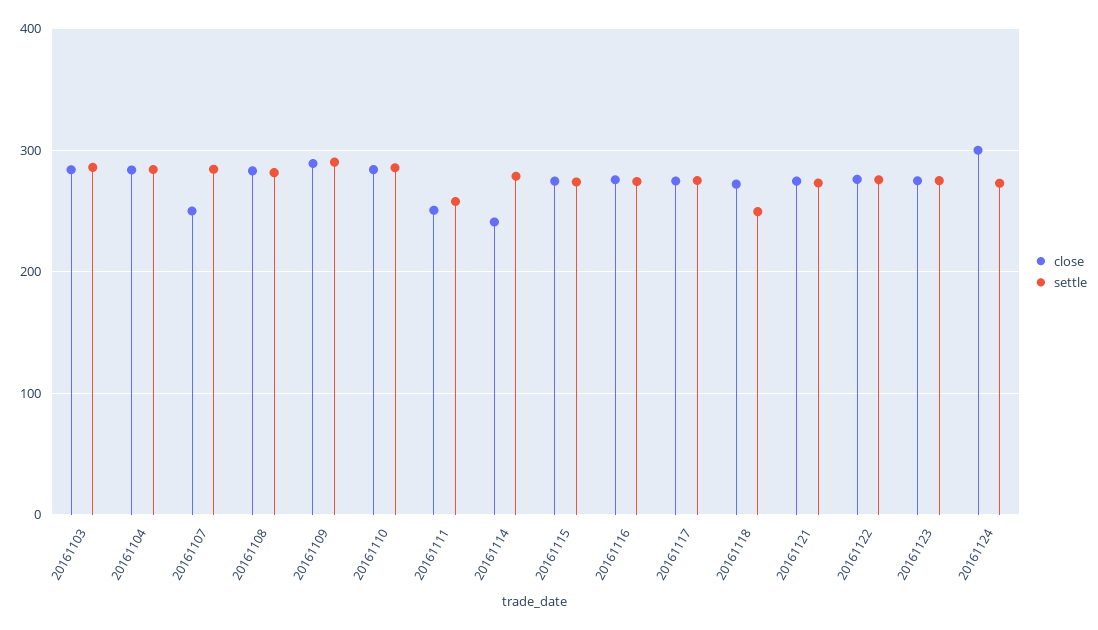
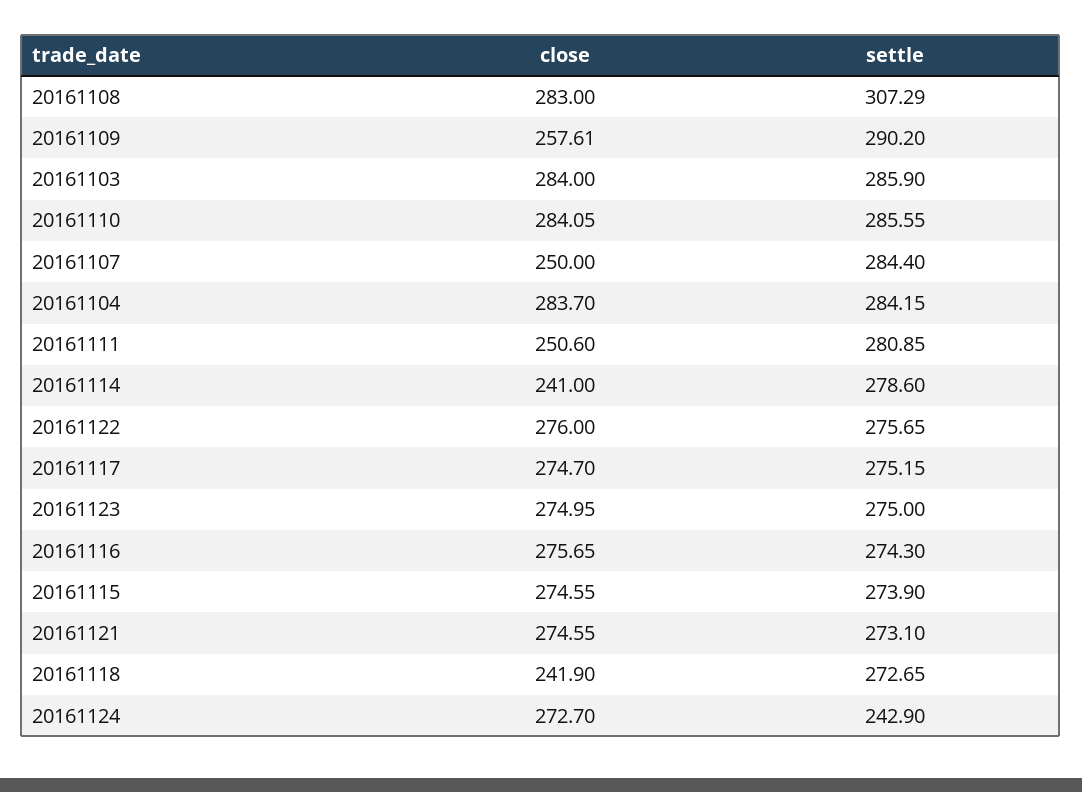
  {
    "close": {
      "20161103": 284,
      "20161104": 283.7,
      "20161107": 250,
      "20161108": 283,
-     "20161109": 290,
+     "20161109": 257.61,
      "20161110": 284.05,
      "20161111": 250.6,
      "20161114": 241,
      "20161115": 274.55,
      "20161116": 275.65,
      "20161117": 274.7,
-     "20161118": 270,
+     "20161118": 241.9,
      "20161121": 274.55,
      "20161122": 276,
      "20161123": 274.95,
-     "20161124": 300
+     "20161124": 272.7
    },
    "settle": {
      "20161103": 285.9,
      "20161104": 284.15,
      "20161107": 284.4,
-     "20161108": 280,
+     "20161108": 307.29,
      "20161109": 290.2,
      "20161110": 285.55,
-     "20161111": 260,
+     "20161111": 280.85,
      "20161114": 278.6,
      "20161115": 273.9,
      "20161116": 274.3,
      "20161117": 275.15,
-     "20161118": 250,
+     "20161118": 272.65,
      "20161121": 273.1,
      "20161122": 275.65,
      "20161123": 275,
-     "20161124": 270
+     "20161124": 242.9
    }
  }

